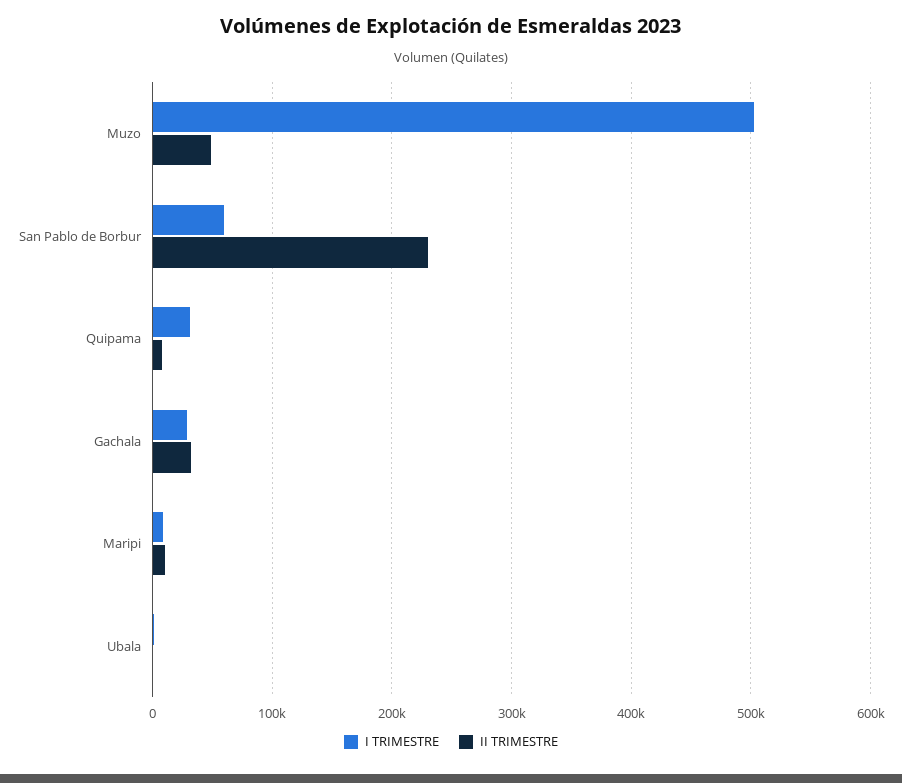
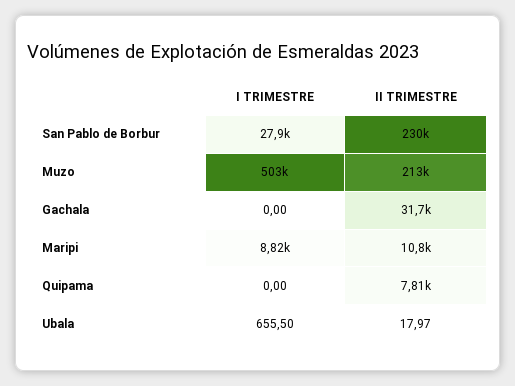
  {
    "I TRIMESTRE": {
      "Muzo": 503000,
-     "San Pablo de Borbur": 60000,
+     "San Pablo de Borbur": 27900,
-     "Quipama": 30000,
+     "Quipama": 0,
-     "Gachala": 30000,
+     "Gachala": 0,
      "Maripi": 8820,
      "Ubala": 655.5
    },
    "II TRIMESTRE": {
-     "Muzo": 50000,
+     "Muzo": 213000,
      "San Pablo de Borbur": 230000,
      "Quipama": 7810,
      "Gachala": 31700,
      "Maripi": 10800,
      "Ubala": 17.97
    }
  }

